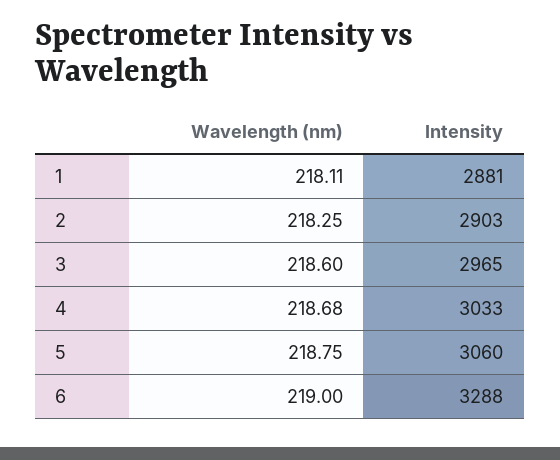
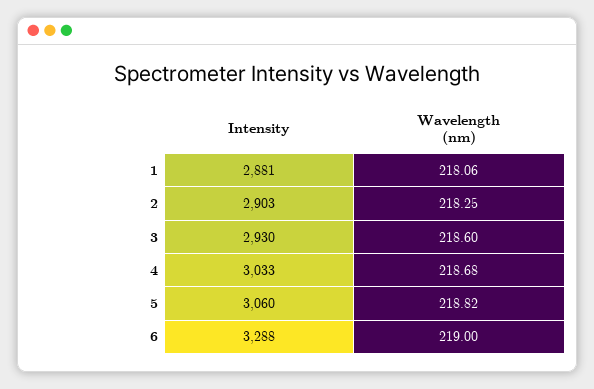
  {
    "Wavelength (nm)": {
-     "1": 218.11,
+     "1": 218.06,
      "2": 218.25,
      "3": 218.6,
      "4": 218.68,
-     "5": 218.75,
+     "5": 218.82,
      "6": 219
    },
    "Intensity": {
      "1": 2881,
      "2": 2903,
-     "3": 2965,
+     "3": 2930,
      "4": 3033,
      "5": 3060,
      "6": 3288
    }
  }

